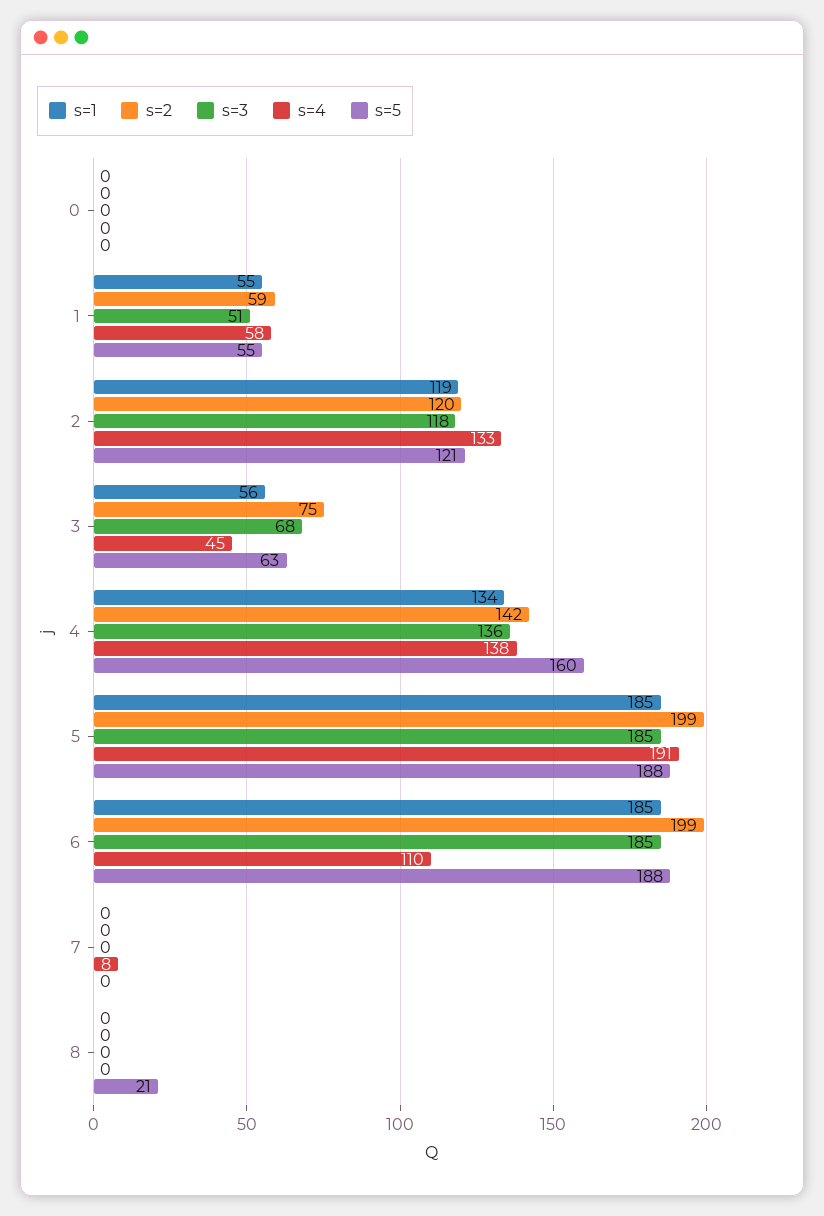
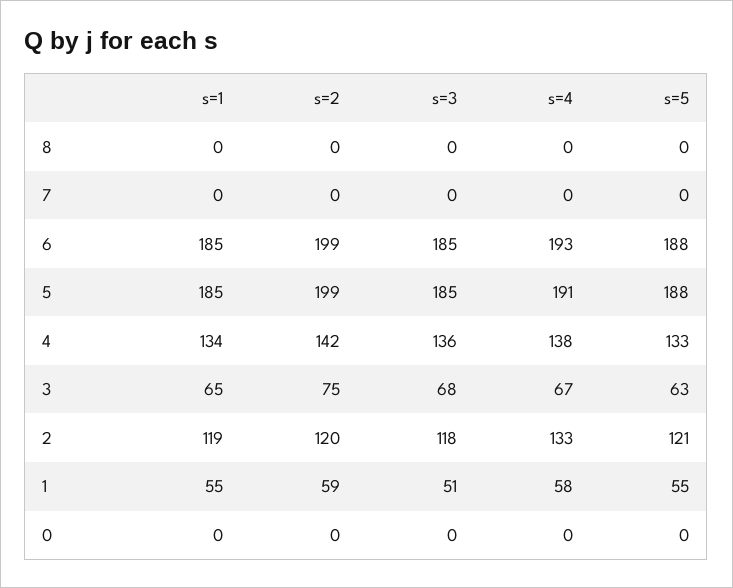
  {
    "s=1": {
      "0": 0,
      "1": 55,
      "2": 119,
-     "3": 56,
+     "3": 65,
      "4": 134,
      "5": 185,
      "6": 185,
      "7": 0,
      "8": 0
    },
    "s=2": {
      "0": 0,
      "1": 59,
      "2": 120,
      "3": 75,
      "4": 142,
      "5": 199,
      "6": 199,
      "7": 0,
      "8": 0
    },
    "s=3": {
      "0": 0,
      "1": 51,
      "2": 118,
      "3": 68,
      "4": 136,
      "5": 185,
      "6": 185,
      "7": 0,
      "8": 0
    },
    "s=4": {
      "0": 0,
      "1": 58,
      "2": 133,
-     "3": 45,
+     "3": 67,
      "4": 138,
      "5": 191,
-     "6": 110,
+     "6": 193,
-     "7": 8,
+     "7": 0,
      "8": 0
    },
    "s=5": {
      "0": 0,
      "1": 55,
      "2": 121,
      "3": 63,
-     "4": 160,
+     "4": 133,
      "5": 188,
      "6": 188,
      "7": 0,
-     "8": 21
+     "8": 0
    }
  }

